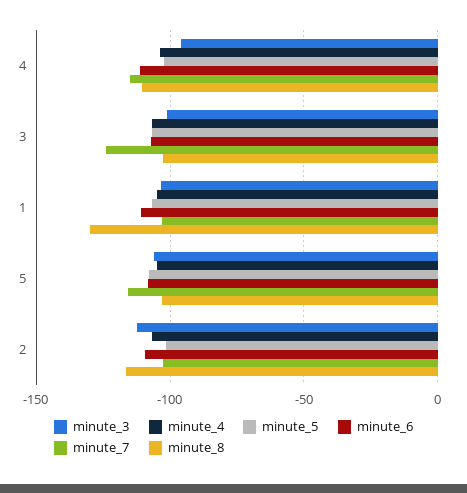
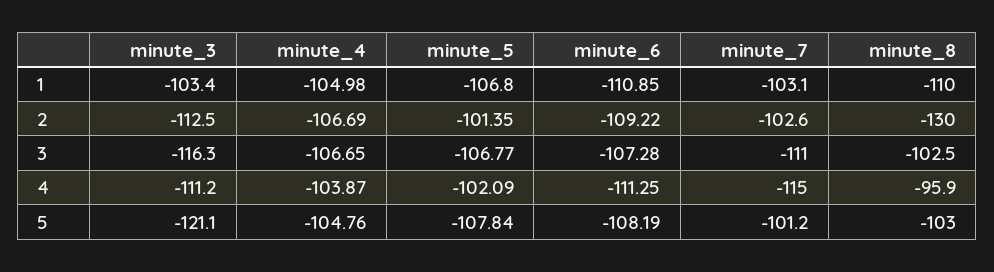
  {
    "minute_3": {
-     "4": -95,
+     "4": -111.2,
-     "3": -100,
+     "3": -116.3,
      "1": -103.4,
-     "5": -105,
+     "5": -121.1,
      "2": -112.5
    },
    "minute_4": {
      "4": -103.87,
      "3": -106.65,
      "1": -104.98,
      "5": -104.76,
      "2": -106.69
    },
    "minute_5": {
      "4": -102.09,
      "3": -106.77,
      "1": -106.8,
      "5": -107.84,
      "2": -101.35
    },
    "minute_6": {
      "4": -111.25,
      "3": -107.28,
      "1": -110.85,
      "5": -108.19,
      "2": -109.22
    },
    "minute_7": {
      "4": -115,
-     "3": -125,
+     "3": -111,
      "1": -103.1,
-     "5": -115,
+     "5": -101.2,
      "2": -102.6
    },
    "minute_8": {
-     "4": -110,
+     "4": -95.9,
      "3": -102.5,
-     "1": -130,
+     "1": -110,
      "5": -103,
-     "2": -115
+     "2": -130
    }
  }

